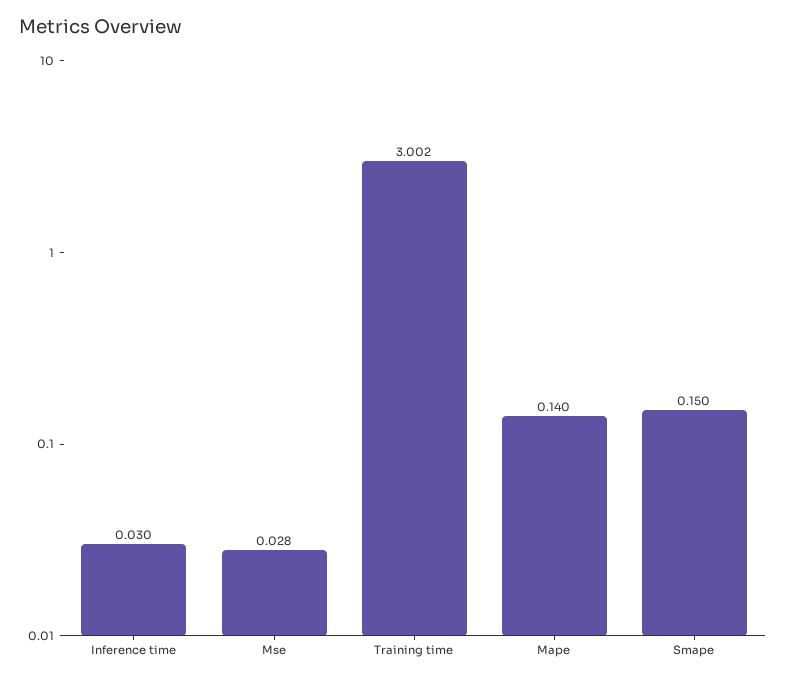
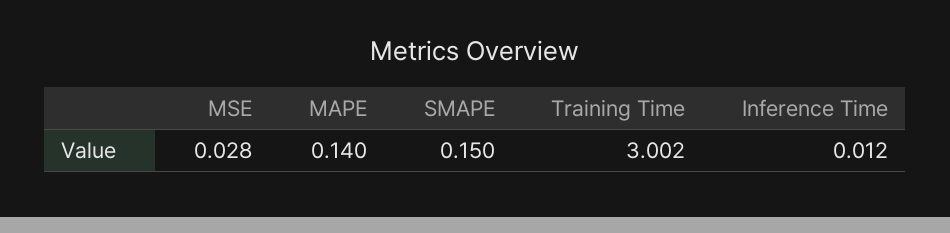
  {
-   "Inference time": 0.03,
+   "Inference time": 0.012,
    "Mse": 0.028,
    "Training time": 3.002,
    "Mape": 0.14,
    "Smape": 0.15
  }

